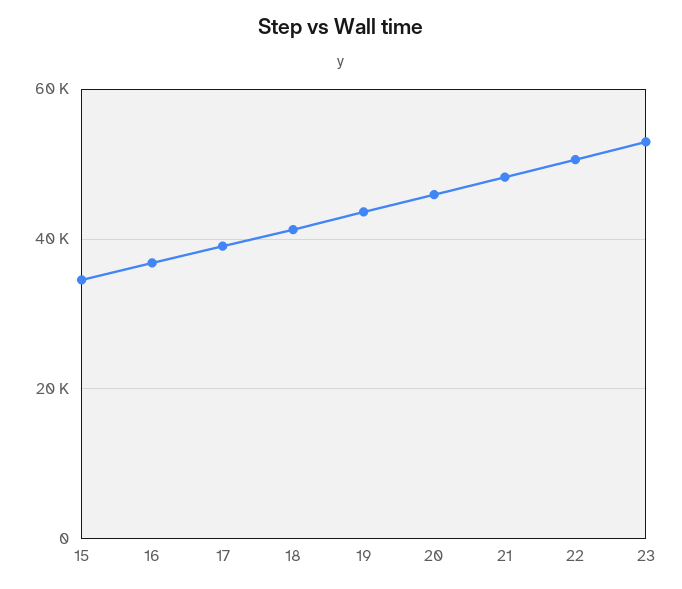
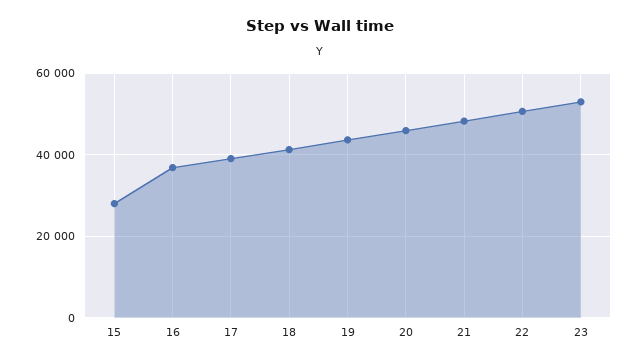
  {
-   "15": 34000,
+   "15": 28000,
    "16": 36000,
    "17": 40000,
    "18": 42000,
    "19": 44000,
    "20": 46000,
    "21": 48000,
    "22": 50000,
    "23": 52000
  }

